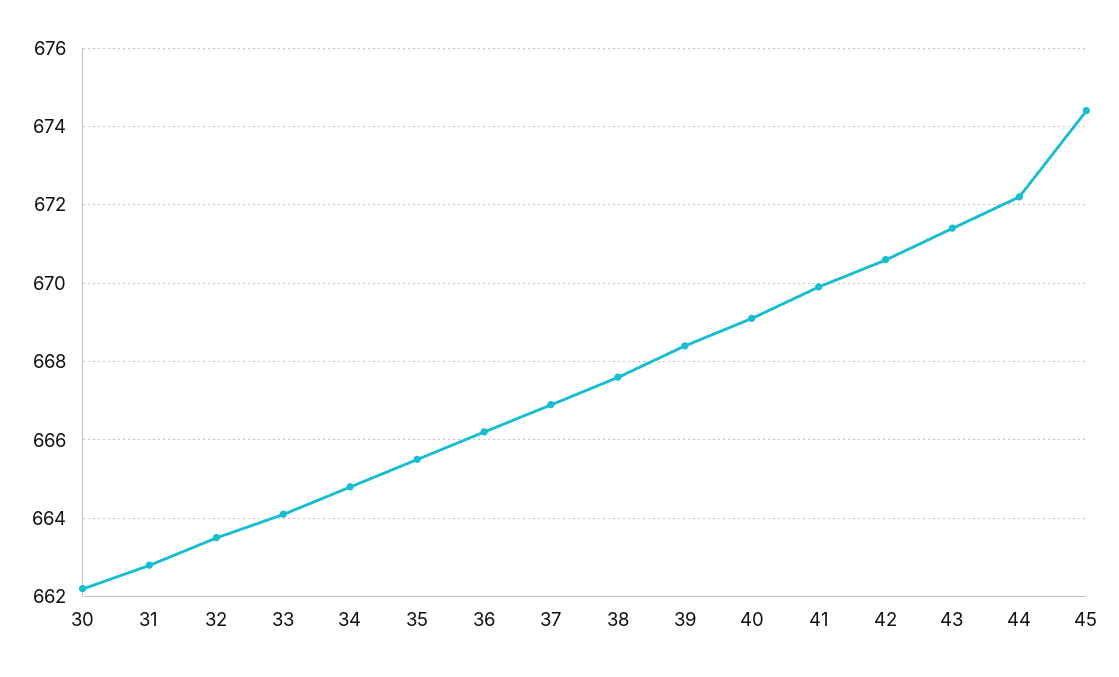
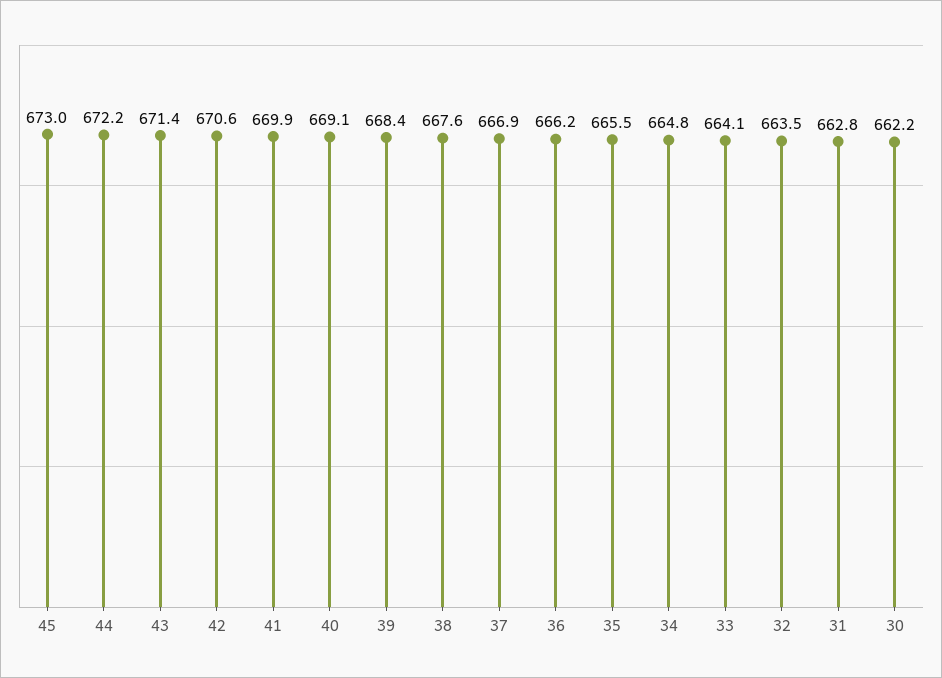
  {
    "30": 662.2,
    "31": 662.8,
    "32": 663.5,
    "33": 664.1,
    "34": 664.8,
    "35": 665.5,
    "36": 666.2,
    "37": 666.9,
    "38": 667.6,
    "39": 668.4,
    "40": 669.1,
    "41": 669.9,
    "42": 670.6,
    "43": 671.4,
    "44": 672.2,
-   "45": 674.5
+   "45": 673
  }

